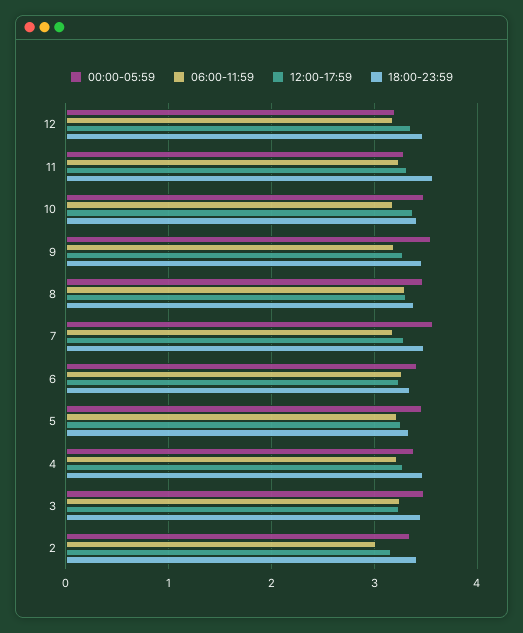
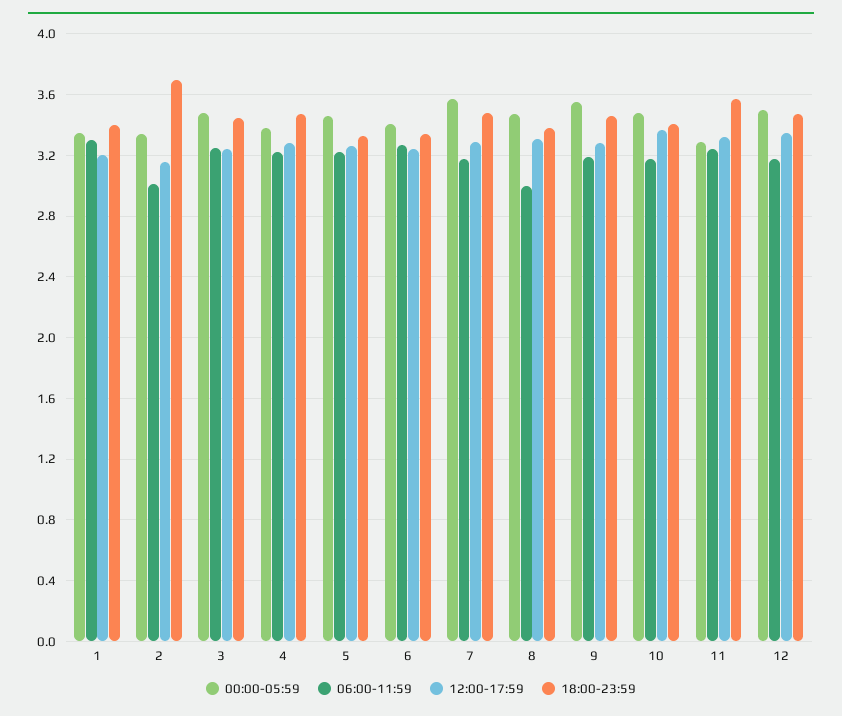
  {
    "00:00-05:59": {
-     "12": 3.2,
+     "12": 3.5,
      "11": 3.3,
      "10": 3.5,
      "9": 3.55,
      "8": 3.45,
      "7": 3.55,
      "6": 3.4,
      "5": 3.45,
      "4": 3.4,
      "3": 3.5,
-     "2": 3.35
+     "2": 3.35,
+     "1": 3.35
    },
    "06:00-11:59": {
      "12": 3.2,
      "11": 3.25,
      "10": 3.2,
      "9": 3.2,
-     "8": 3.3,
+     "8": 3,
      "7": 3.2,
      "6": 3.25,
      "5": 3.2,
      "4": 3.2,
      "3": 3.25,
-     "2": 3
+     "2": 3,
+     "1": 3.3
    },
    "12:00-17:59": {
      "12": 3.35,
      "11": 3.3,
      "10": 3.35,
      "9": 3.3,
      "8": 3.3,
      "7": 3.3,
      "6": 3.25,
      "5": 3.25,
      "4": 3.3,
      "3": 3.25,
-     "2": 3.15
+     "2": 3.15,
+     "1": 3.2
    },
    "18:00-23:59": {
      "12": 3.45,
      "11": 3.55,
      "10": 3.4,
      "9": 3.45,
      "8": 3.4,
      "7": 3.5,
      "6": 3.35,
      "5": 3.35,
      "4": 3.45,
      "3": 3.45,
-     "2": 3.4
+     "2": 3.7,
+     "1": 3.4
    }
  }

